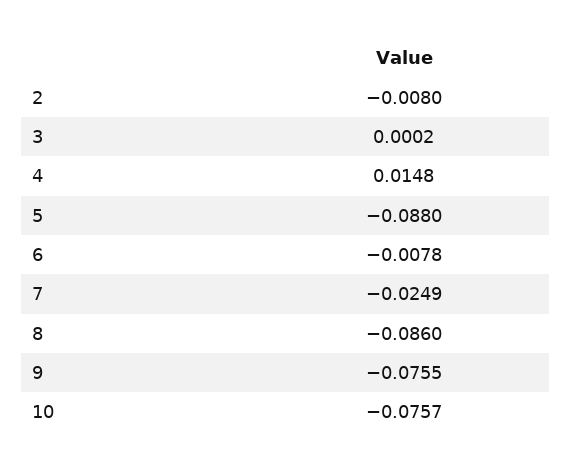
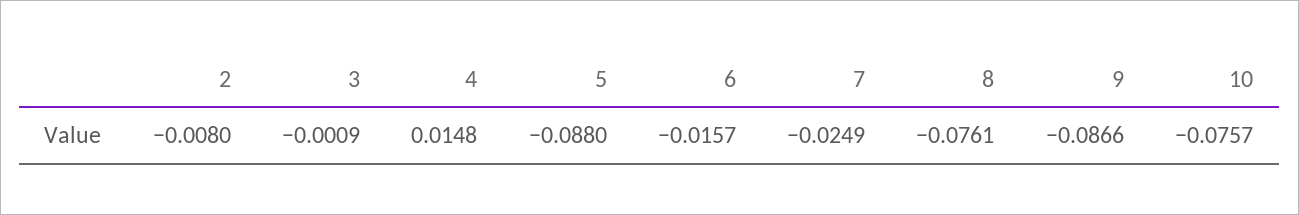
  {
    "2": -0.008,
-   "3": 0.0002,
+   "3": -0.0009,
    "4": 0.0148,
    "5": -0.088,
-   "6": -0.0078,
+   "6": -0.0157,
    "7": -0.0249,
-   "8": -0.086,
+   "8": -0.0761,
-   "9": -0.0755,
+   "9": -0.0866,
    "10": -0.0757
  }

